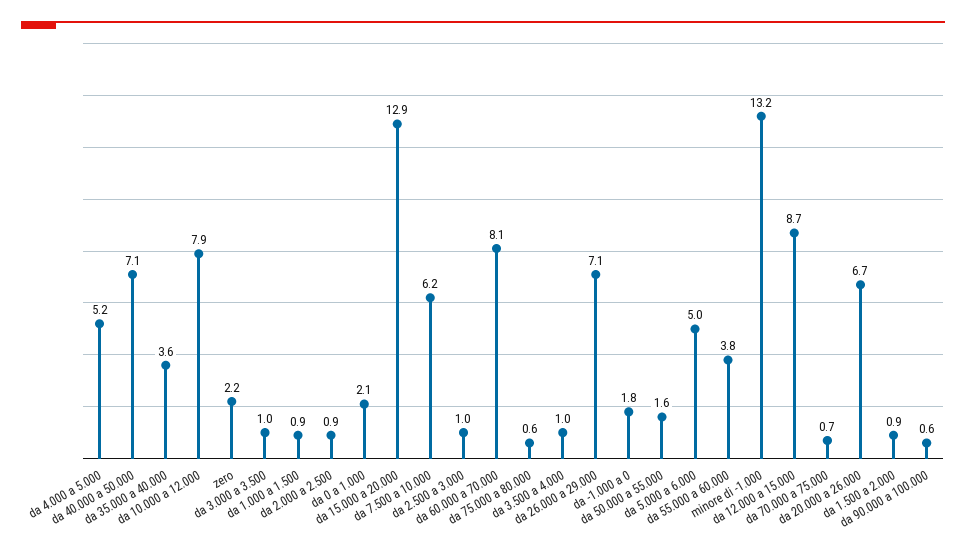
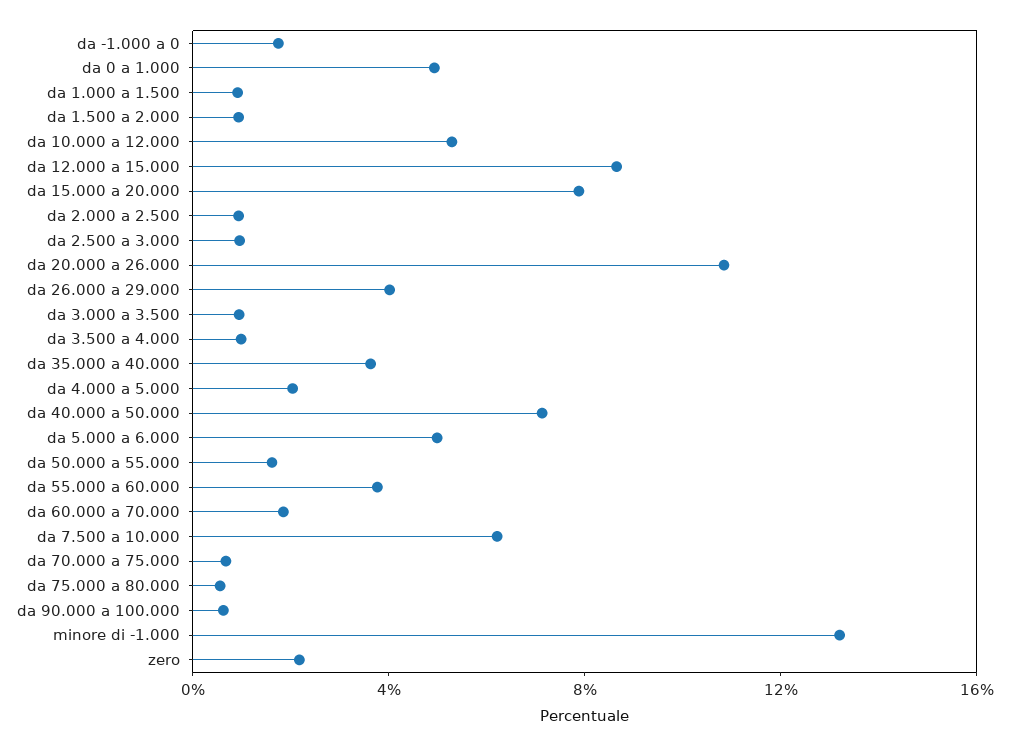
  {
-   "da 4.000 a 5.000": 5.2,
+   "da 4.000 a 5.000": 2,
    "da 40.000 a 50.000": 7.1,
    "da 35.000 a 40.000": 3.6,
-   "da 10.000 a 12.000": 7.9,
+   "da 10.000 a 12.000": 5,
    "zero": 2.2,
    "da 3.000 a 3.500": 1,
    "da 1.000 a 1.500": 0.9,
    "da 2.000 a 2.500": 0.9,
-   "da 0 a 1.000": 2.1,
+   "da 0 a 1.000": 5,
-   "da 15.000 a 20.000": 12.9,
+   "da 15.000 a 20.000": 8,
    "da 7.500 a 10.000": 6.2,
    "da 2.500 a 3.000": 1,
-   "da 60.000 a 70.000": 8.1,
+   "da 60.000 a 70.000": 2,
    "da 75.000 a 80.000": 0.6,
    "da 3.500 a 4.000": 1,
-   "da 26.000 a 29.000": 7.1,
+   "da 26.000 a 29.000": 4,
    "da -1.000 a 0": 1.8,
    "da 50.000 a 55.000": 1.6,
    "da 5.000 a 6.000": 5,
    "da 55.000 a 60.000": 3.8,
    "minore di -1.000": 13.2,
    "da 12.000 a 15.000": 8.7,
    "da 70.000 a 75.000": 0.7,
-   "da 20.000 a 26.000": 6.7,
+   "da 20.000 a 26.000": 11,
    "da 1.500 a 2.000": 0.9,
    "da 90.000 a 100.000": 0.6
  }

